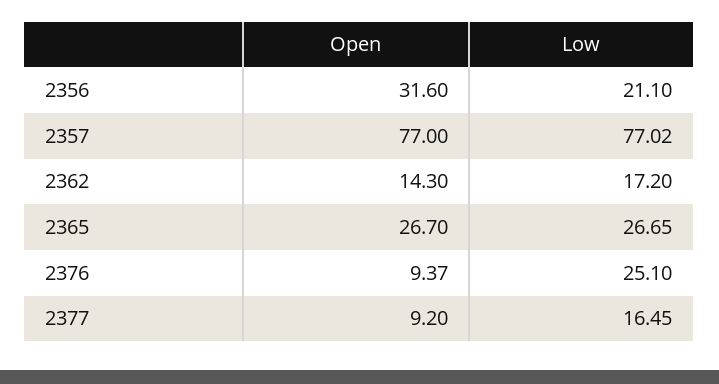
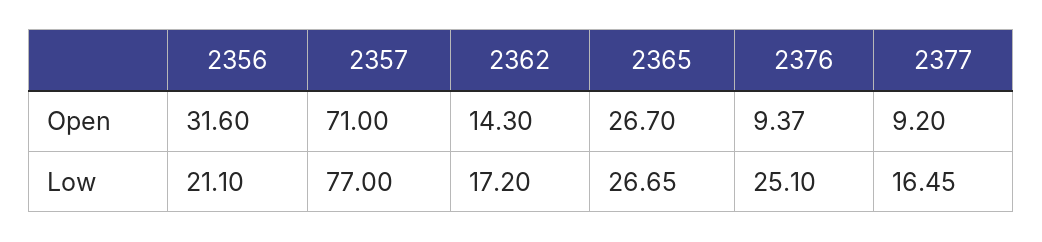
  {
    "Open": {
      "2356": 31.6,
-     "2357": 77,
+     "2357": 71,
      "2362": 14.3,
      "2365": 26.7,
      "2376": 9.37,
      "2377": 9.2
    },
    "Low": {
      "2356": 21.1,
-     "2357": 77.02,
+     "2357": 77,
      "2362": 17.2,
      "2365": 26.65,
      "2376": 25.1,
      "2377": 16.45
    }
  }

